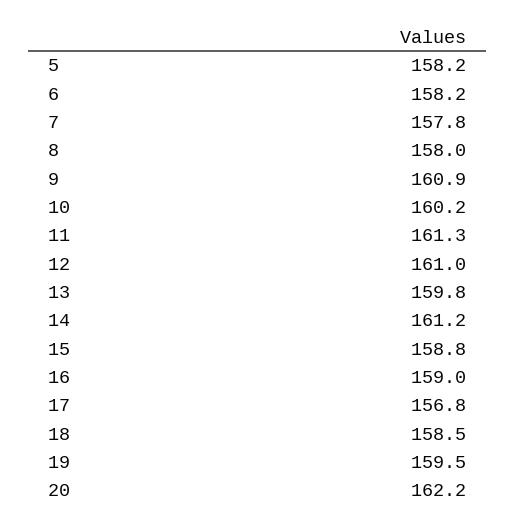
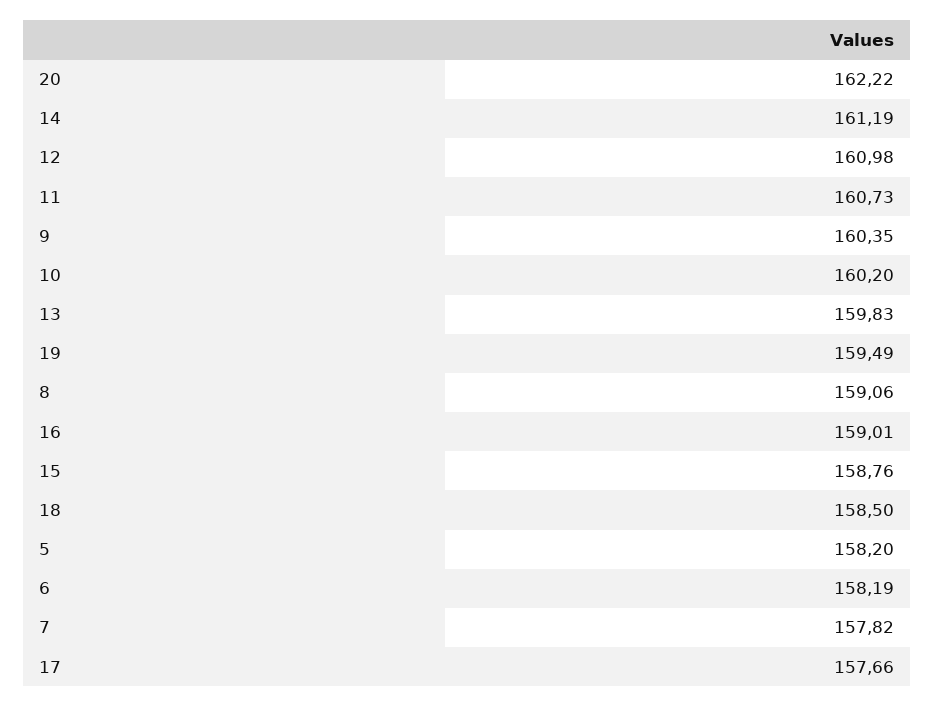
  {
    "5": 158.2,
    "6": 158.19,
    "7": 157.82,
-   "8": 158,
+   "8": 159.06,
-   "9": 160.9,
+   "9": 160.35,
    "10": 160.2,
-   "11": 161.3,
+   "11": 160.73,
    "12": 160.98,
    "13": 159.83,
    "14": 161.19,
    "15": 158.76,
    "16": 159.01,
-   "17": 156.8,
+   "17": 157.66,
    "18": 158.5,
    "19": 159.49,
    "20": 162.22
  }

